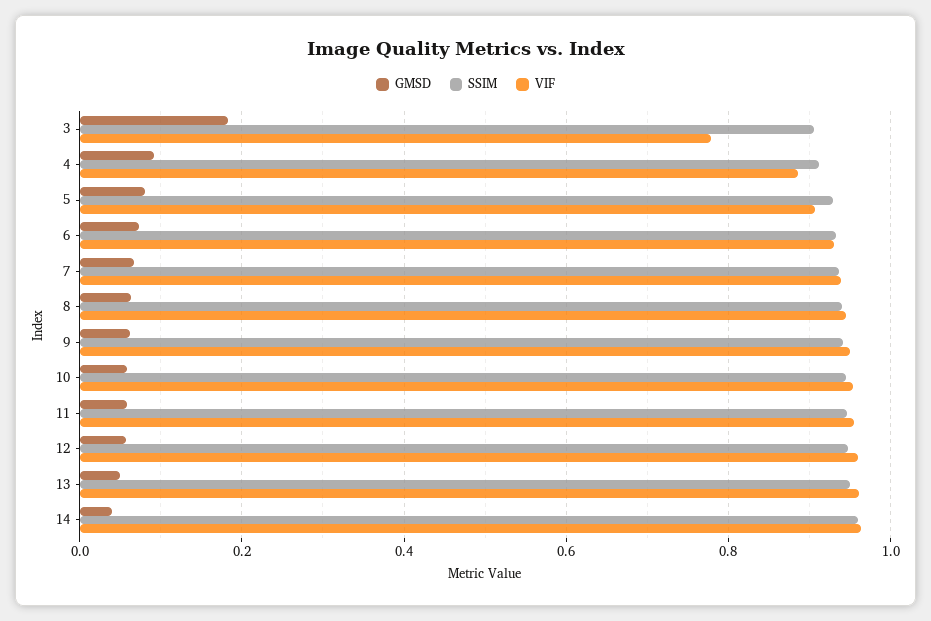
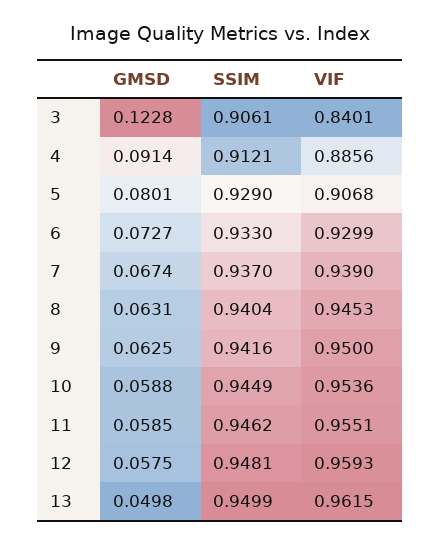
  {
    "GMSD": {
-     "3": 0.18,
+     "3": 0.1228,
      "4": 0.0914,
      "5": 0.0801,
      "6": 0.0727,
      "7": 0.0674,
      "8": 0.0631,
      "9": 0.0625,
      "10": 0.0588,
      "11": 0.0585,
      "12": 0.0575,
-     "13": 0.0498,
+     "13": 0.0498
-     "14": 0.04
    },
    "SSIM": {
      "3": 0.9061,
      "4": 0.9121,
      "5": 0.929,
      "6": 0.933,
      "7": 0.937,
      "8": 0.9404,
      "9": 0.9416,
      "10": 0.9449,
      "11": 0.9462,
      "12": 0.9481,
-     "13": 0.9499,
+     "13": 0.9499
-     "14": 0.96
    },
    "VIF": {
-     "3": 0.78,
+     "3": 0.8401,
      "4": 0.8856,
      "5": 0.9068,
      "6": 0.9299,
      "7": 0.939,
      "8": 0.9453,
      "9": 0.95,
      "10": 0.9536,
      "11": 0.9551,
      "12": 0.9593,
-     "13": 0.9615,
+     "13": 0.9615
-     "14": 0.96
    }
  }

